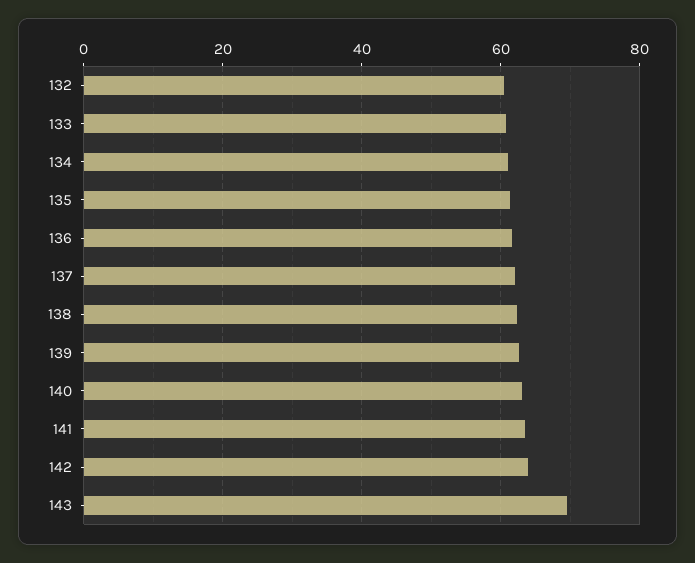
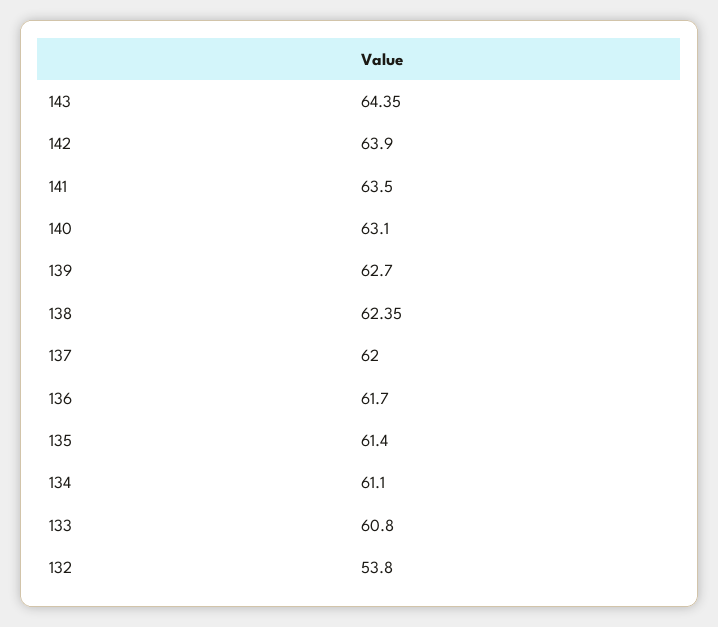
  {
-   "132": 60,
+   "132": 53.8,
    "133": 60.8,
    "134": 61.1,
    "135": 61.4,
    "136": 61.7,
    "137": 62,
    "138": 62.35,
    "139": 62.7,
    "140": 63.1,
    "141": 63.5,
    "142": 63.9,
-   "143": 70
+   "143": 64.35
  }

